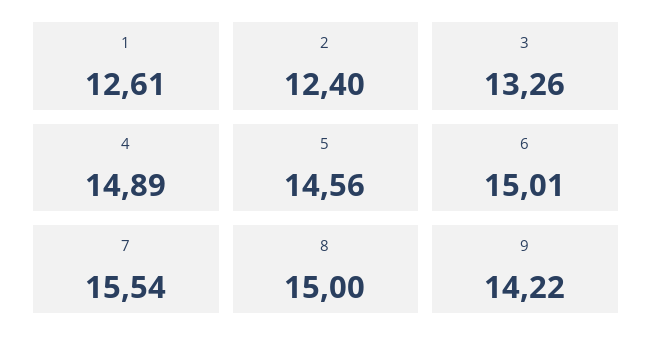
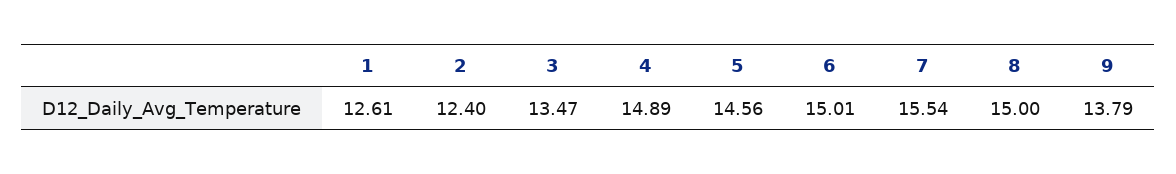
  {
    "1": 12.61,
    "2": 12.4,
-   "3": 13.26,
+   "3": 13.47,
    "4": 14.89,
    "5": 14.56,
    "6": 15.01,
    "7": 15.54,
    "8": 15,
-   "9": 14.22
+   "9": 13.79
  }

